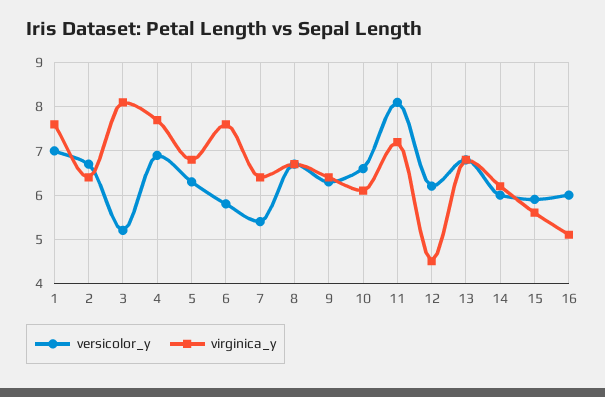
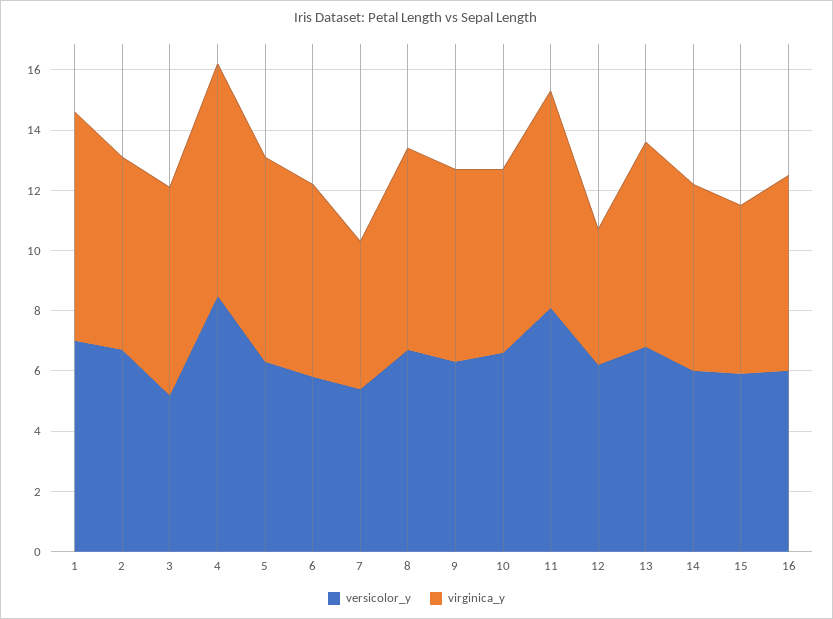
  {
    "versicolor_y": {
      "1": 7,
      "2": 6.5,
      "3": 5,
-     "4": 7,
+     "4": 8.5,
      "5": 6.5,
      "6": 6,
      "7": 5.5,
      "8": 6.5,
      "9": 6.5,
      "10": 6.5,
      "11": 8,
      "12": 6,
      "13": 7,
      "14": 6,
      "15": 6,
      "16": 6
    },
    "virginica_y": {
      "1": 7.5,
      "2": 6.5,
-     "3": 8,
+     "3": 7,
      "4": 7.5,
      "5": 7,
-     "6": 7.5,
+     "6": 6.5,
-     "7": 6.5,
+     "7": 5,
      "8": 6.5,
      "9": 6.5,
      "10": 6,
      "11": 7,
      "12": 4.5,
      "13": 7,
      "14": 6,
      "15": 5.5,
-     "16": 5
+     "16": 6.5
    }
  }

